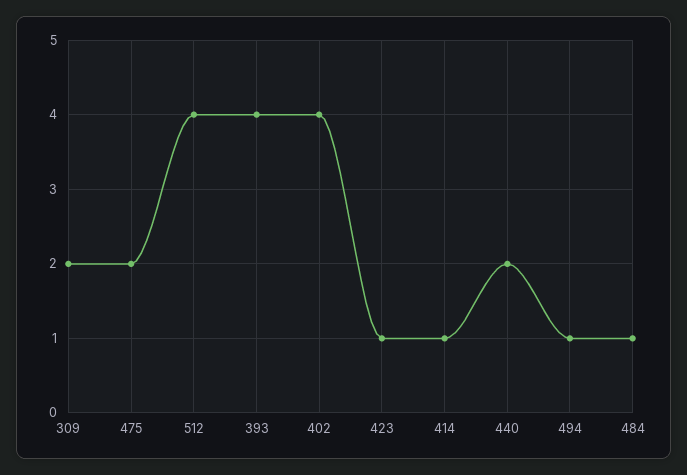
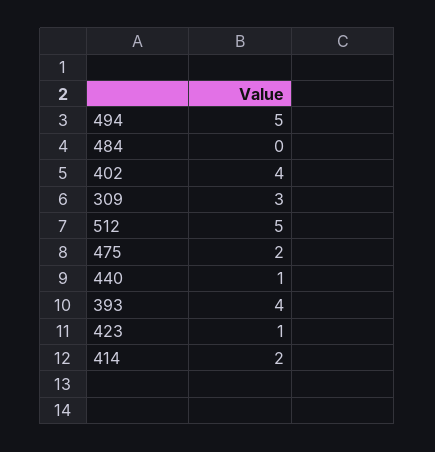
  {
-   "309": 2,
+   "309": 3,
    "475": 2,
-   "512": 4,
+   "512": 5,
    "393": 4,
    "402": 4,
    "423": 1,
-   "414": 1,
+   "414": 2,
-   "440": 2,
+   "440": 1,
-   "494": 1,
+   "494": 5,
-   "484": 1
+   "484": 0
  }

